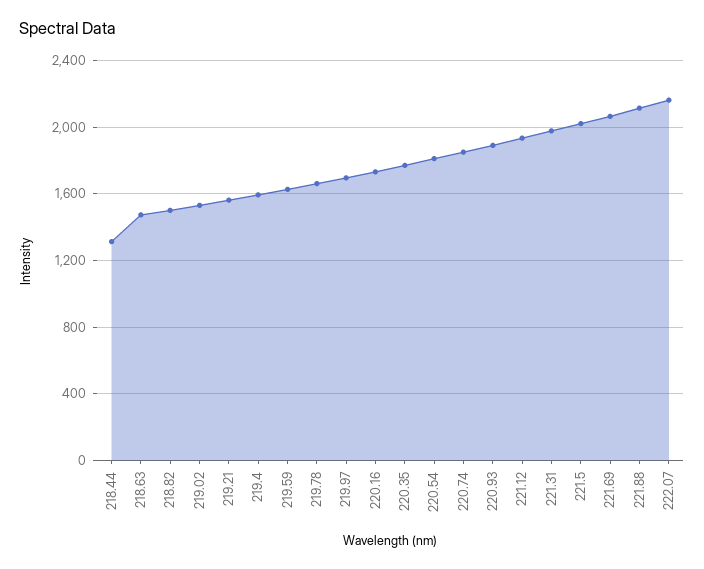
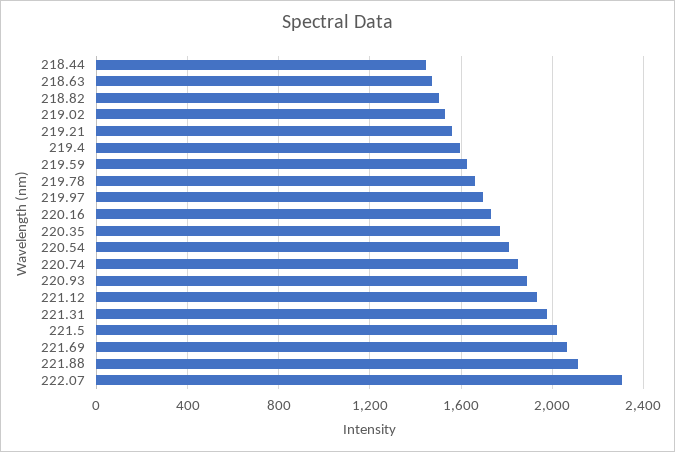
  {
-   "218.44": 1300,
+   "218.44": 1450,
    "218.63": 1450,
    "218.82": 1500,
    "219.02": 1550,
    "219.21": 1550,
    "219.4": 1600,
    "219.59": 1650,
    "219.78": 1650,
    "219.97": 1700,
    "220.16": 1750,
    "220.35": 1750,
    "220.54": 1800,
    "220.74": 1850,
    "220.93": 1900,
    "221.12": 1950,
    "221.31": 2000,
    "221.5": 2000,
    "221.69": 2050,
    "221.88": 2100,
-   "222.07": 2150
+   "222.07": 2300
  }

